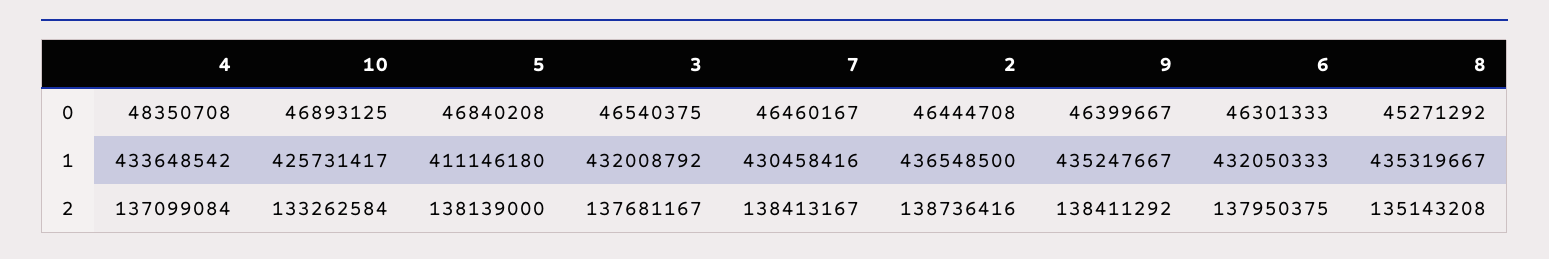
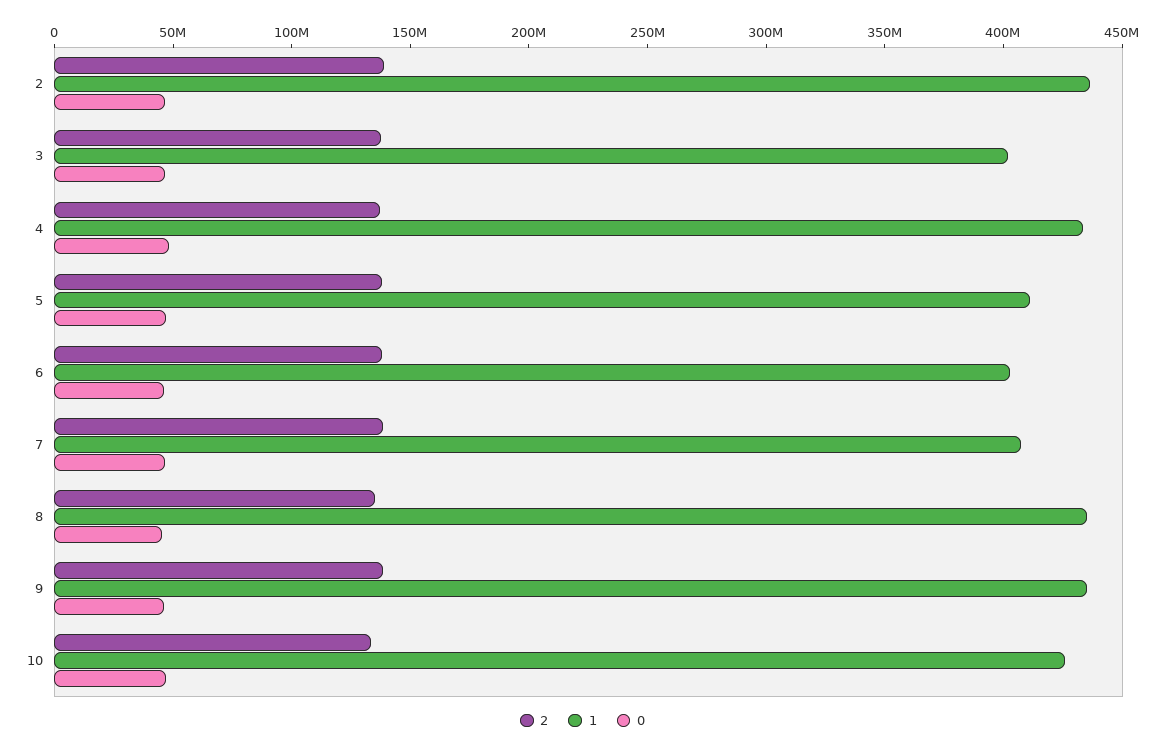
  {
    "0": {
      "4": 48350708,
      "10": 46893125,
      "5": 46840208,
      "3": 46540375,
      "7": 46460167,
      "2": 46444708,
      "9": 46399667,
      "6": 46301333,
      "8": 45271292
    },
    "1": {
      "4": 433648542,
      "10": 425731417,
      "5": 411146180,
-     "3": 432008792,
+     "3": 400000000,
-     "7": 430458416,
+     "7": 410000000,
      "2": 436548500,
      "9": 435247667,
-     "6": 432050333,
+     "6": 400000000,
      "8": 435319667
    },
    "2": {
      "4": 137099084,
      "10": 133262584,
      "5": 138139000,
      "3": 137681167,
      "7": 138413167,
      "2": 138736416,
      "9": 138411292,
      "6": 137950375,
      "8": 135143208
    }
  }

